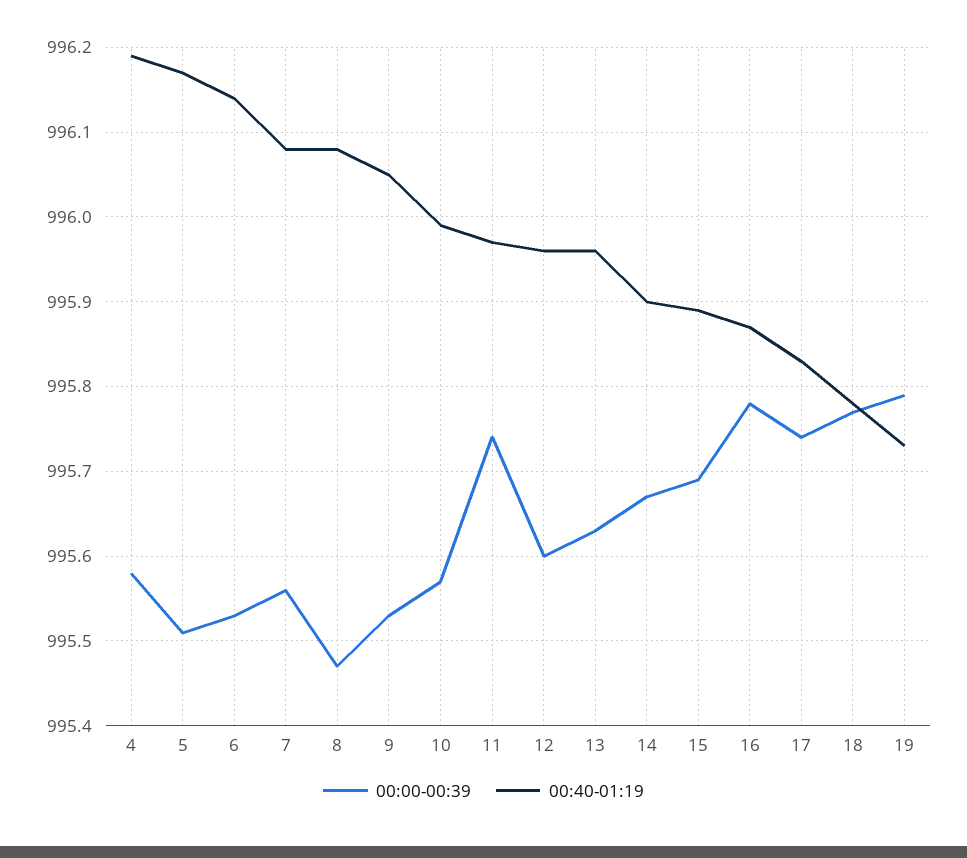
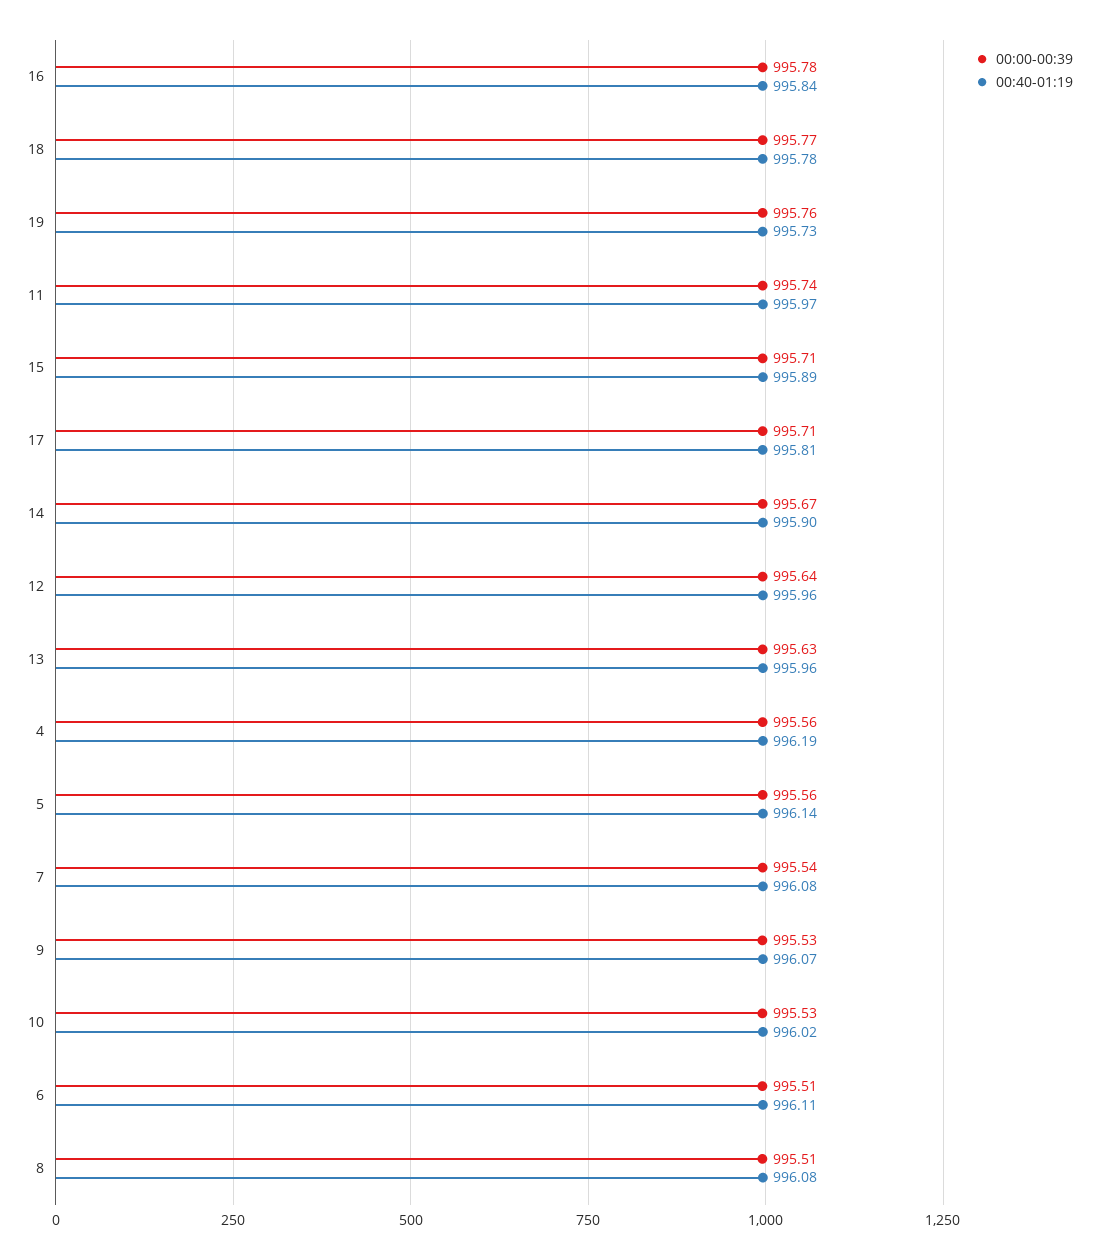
  {
    "00:00-00:39": {
-     "4": 995.58,
+     "4": 995.56,
-     "5": 995.51,
+     "5": 995.56,
-     "6": 995.53,
+     "6": 995.51,
-     "7": 995.56,
+     "7": 995.54,
-     "8": 995.47,
+     "8": 995.51,
      "9": 995.53,
-     "10": 995.57,
+     "10": 995.53,
      "11": 995.74,
-     "12": 995.6,
+     "12": 995.64,
      "13": 995.63,
      "14": 995.67,
-     "15": 995.69,
+     "15": 995.71,
      "16": 995.78,
-     "17": 995.74,
+     "17": 995.71,
      "18": 995.77,
-     "19": 995.79
+     "19": 995.76
    },
    "00:40-01:19": {
      "4": 996.19,
-     "5": 996.17,
+     "5": 996.14,
-     "6": 996.14,
+     "6": 996.11,
      "7": 996.08,
      "8": 996.08,
-     "9": 996.05,
+     "9": 996.07,
-     "10": 995.99,
+     "10": 996.02,
      "11": 995.97,
      "12": 995.96,
      "13": 995.96,
      "14": 995.9,
      "15": 995.89,
-     "16": 995.87,
+     "16": 995.84,
-     "17": 995.83,
+     "17": 995.81,
      "18": 995.78,
      "19": 995.73
    }
  }

